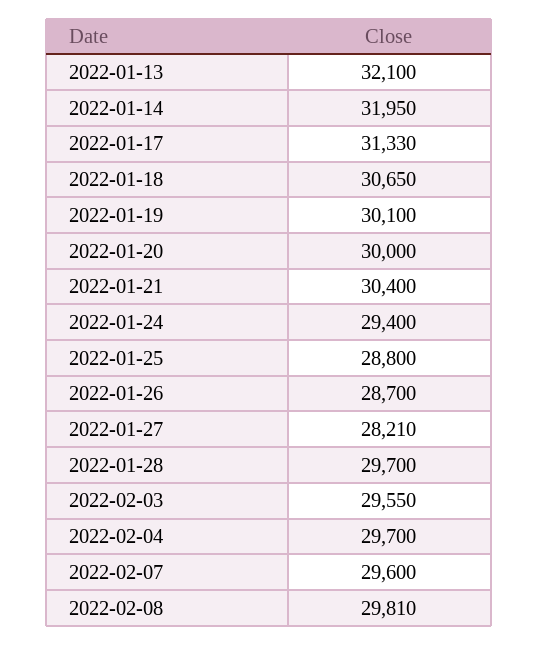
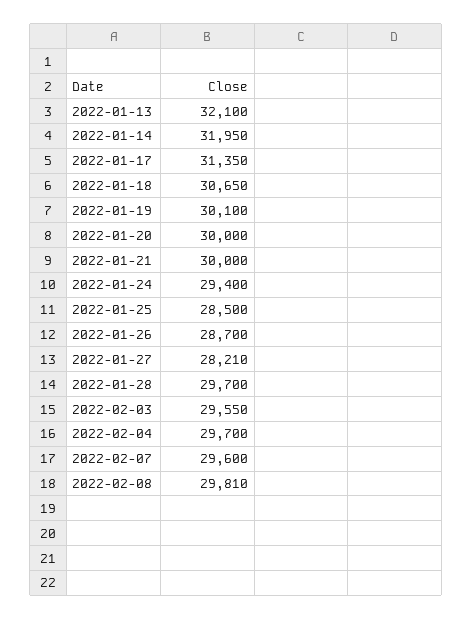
  {
    "2022-01-13": 32100,
    "2022-01-14": 31950,
-   "2022-01-17": 31330,
+   "2022-01-17": 31350,
    "2022-01-18": 30650,
    "2022-01-19": 30100,
    "2022-01-20": 30000,
-   "2022-01-21": 30400,
+   "2022-01-21": 30000,
    "2022-01-24": 29400,
-   "2022-01-25": 28800,
+   "2022-01-25": 28500,
    "2022-01-26": 28700,
    "2022-01-27": 28210,
    "2022-01-28": 29700,
    "2022-02-03": 29550,
    "2022-02-04": 29700,
    "2022-02-07": 29600,
    "2022-02-08": 29810
  }

